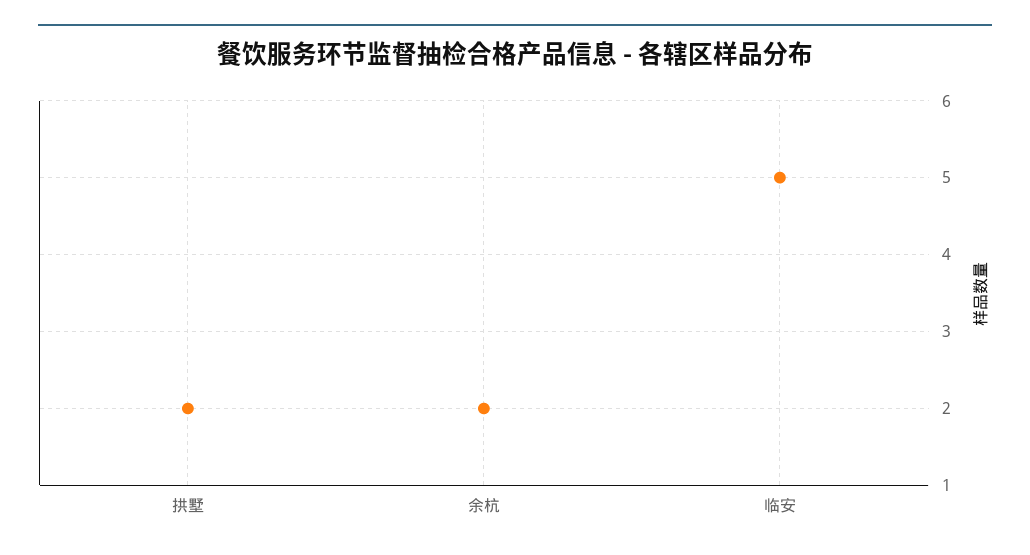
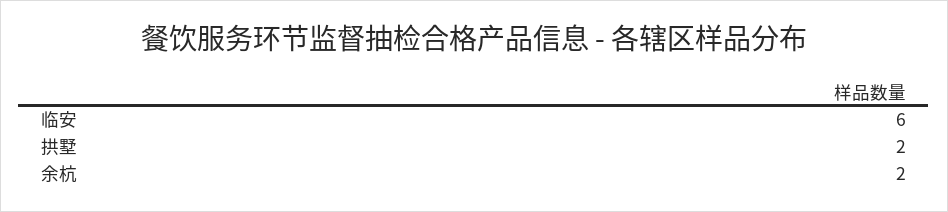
  {
    "拱墅": 2,
    "余杭": 2,
-   "临安": 5
+   "临安": 6
  }

